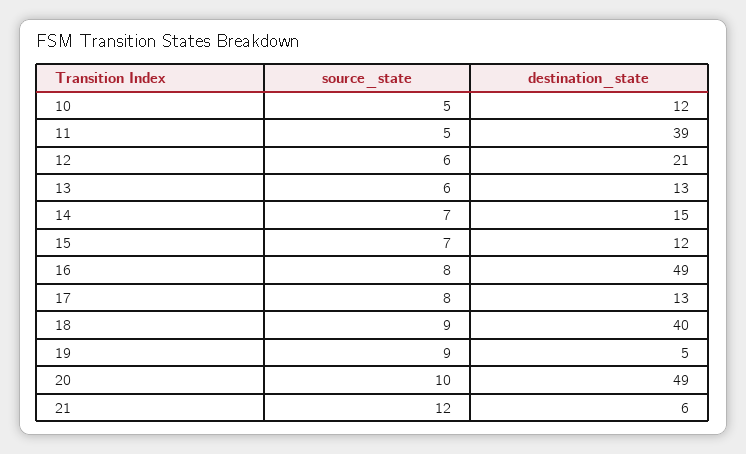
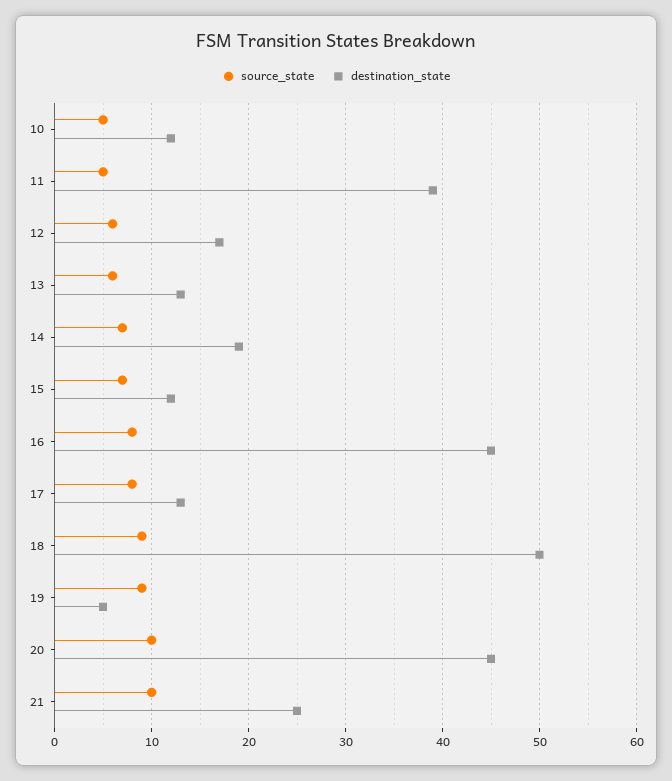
  {
    "source_state": {
      "10": 5,
      "11": 5,
      "12": 6,
      "13": 6,
      "14": 7,
      "15": 7,
      "16": 8,
      "17": 8,
      "18": 9,
      "19": 9,
      "20": 10,
-     "21": 12
+     "21": 10
    },
    "destination_state": {
      "10": 12,
      "11": 39,
-     "12": 21,
+     "12": 17,
      "13": 13,
-     "14": 15,
+     "14": 19,
      "15": 12,
-     "16": 49,
+     "16": 45,
      "17": 13,
-     "18": 40,
+     "18": 50,
      "19": 5,
-     "20": 49,
+     "20": 45,
-     "21": 6
+     "21": 25
    }
  }

